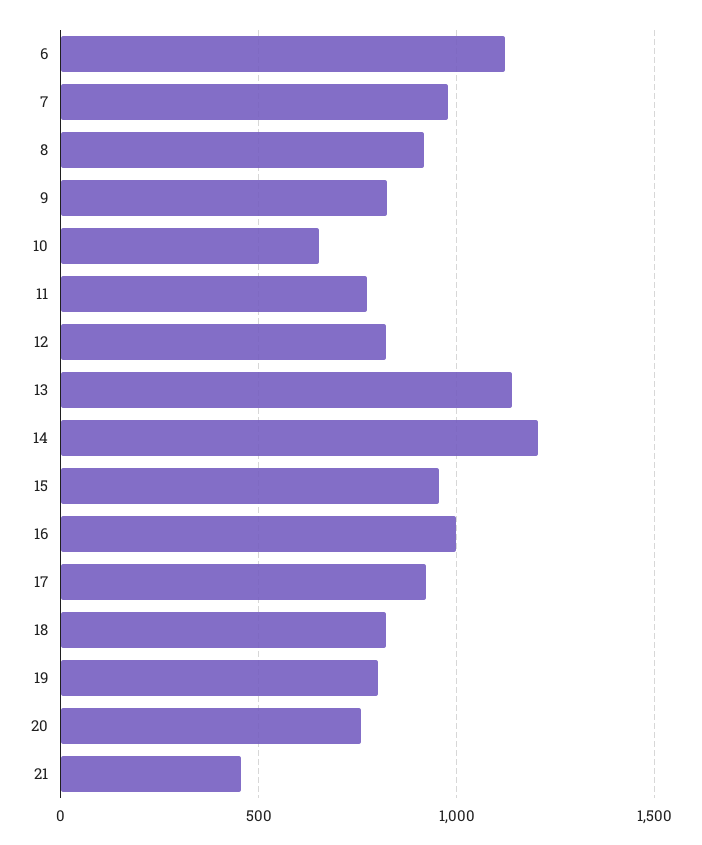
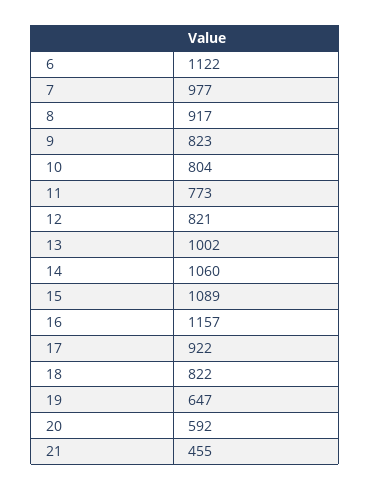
  {
    "6": 1122,
    "7": 977,
    "8": 917,
    "9": 823,
-   "10": 650,
+   "10": 804,
    "11": 773,
    "12": 821,
-   "13": 1150,
+   "13": 1002,
-   "14": 1200,
+   "14": 1060,
-   "15": 950,
+   "15": 1089,
-   "16": 1000,
+   "16": 1157,
    "17": 922,
    "18": 822,
-   "19": 800,
+   "19": 647,
-   "20": 750,
+   "20": 592,
    "21": 455
  }

